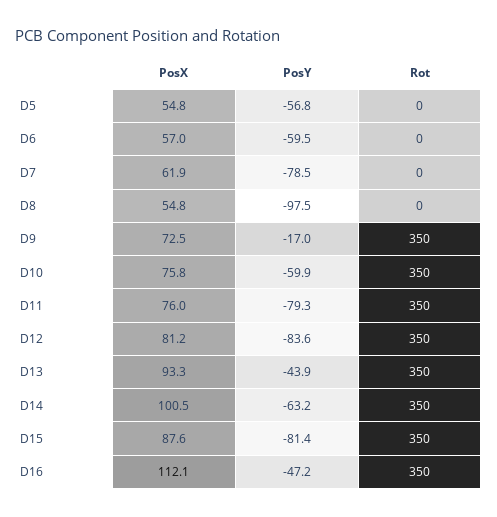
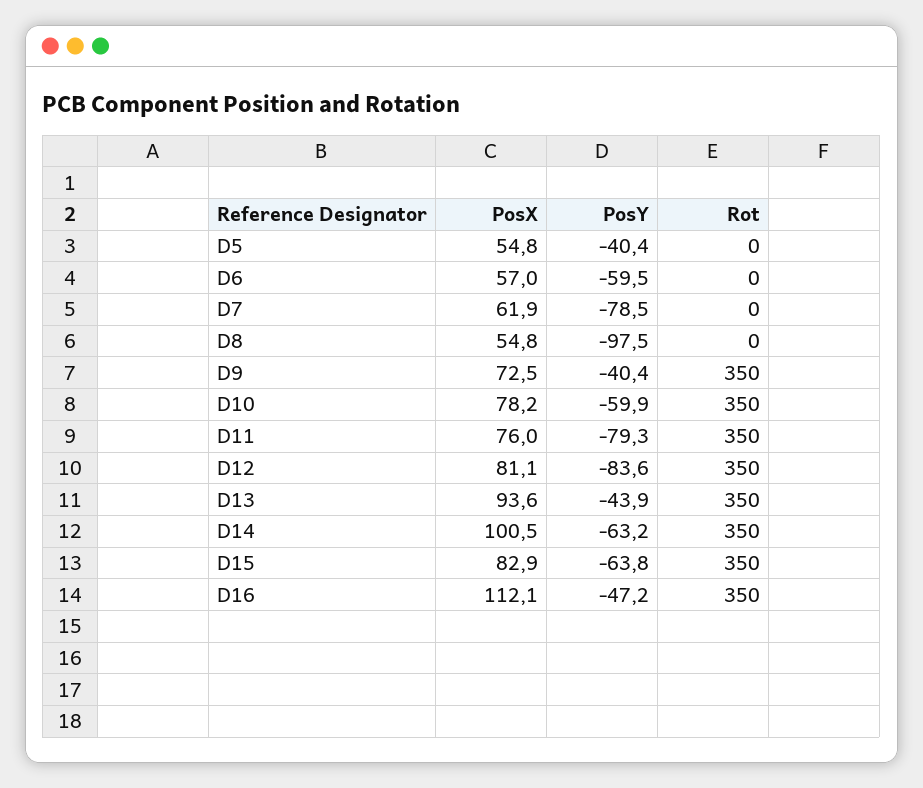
  {
    "PosX": {
      "D5": 54.8,
      "D6": 57,
      "D7": 61.9,
      "D8": 54.8,
      "D9": 72.5,
-     "D10": 75.8,
+     "D10": 78.2,
      "D11": 76,
-     "D12": 81.2,
+     "D12": 81.1,
-     "D13": 93.3,
+     "D13": 93.6,
      "D14": 100.5,
-     "D15": 87.6,
+     "D15": 82.9,
      "D16": 112.1
    },
    "PosY": {
-     "D5": -56.8,
+     "D5": -40.4,
      "D6": -59.5,
      "D7": -78.5,
      "D8": -97.5,
-     "D9": -17,
+     "D9": -40.4,
      "D10": -59.9,
      "D11": -79.3,
      "D12": -83.6,
      "D13": -43.9,
      "D14": -63.2,
-     "D15": -81.4,
+     "D15": -63.8,
      "D16": -47.2
    },
    "Rot": {
      "D5": 0,
      "D6": 0,
      "D7": 0,
      "D8": 0,
      "D9": 350,
      "D10": 350,
      "D11": 350,
      "D12": 350,
      "D13": 350,
      "D14": 350,
      "D15": 350,
      "D16": 350
    }
  }

